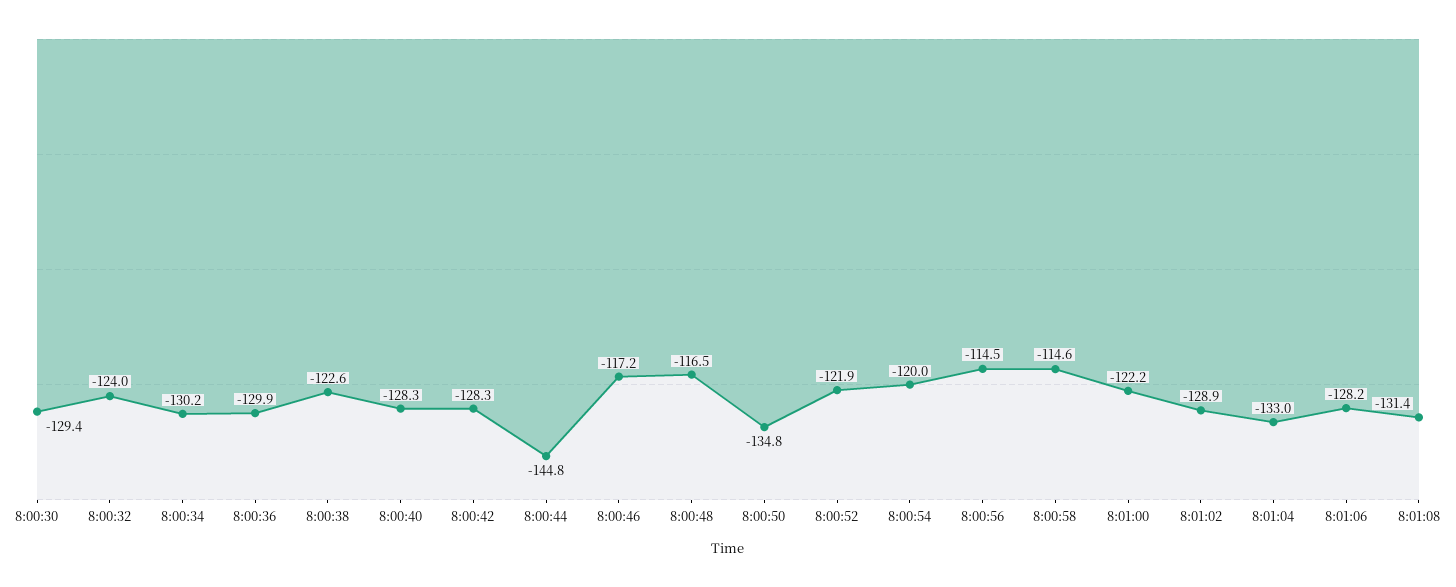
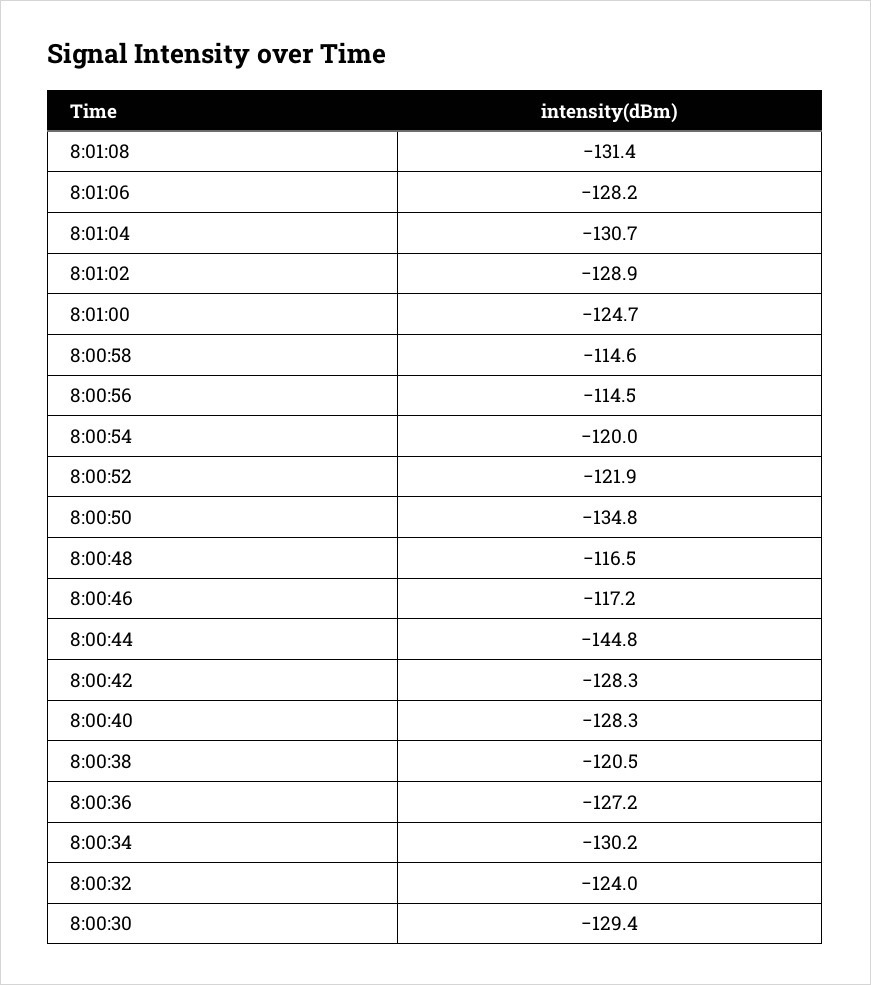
  {
    "8:00:30": -129.4,
    "8:00:32": -124,
    "8:00:34": -130.2,
-   "8:00:36": -129.9,
+   "8:00:36": -127.2,
-   "8:00:38": -122.6,
+   "8:00:38": -120.5,
    "8:00:40": -128.3,
    "8:00:42": -128.3,
    "8:00:44": -144.8,
    "8:00:46": -117.2,
    "8:00:48": -116.5,
    "8:00:50": -134.8,
    "8:00:52": -121.9,
    "8:00:54": -120,
    "8:00:56": -114.5,
    "8:00:58": -114.6,
-   "8:01:00": -122.2,
+   "8:01:00": -124.7,
    "8:01:02": -128.9,
-   "8:01:04": -133,
+   "8:01:04": -130.7,
    "8:01:06": -128.2,
    "8:01:08": -131.4
  }

